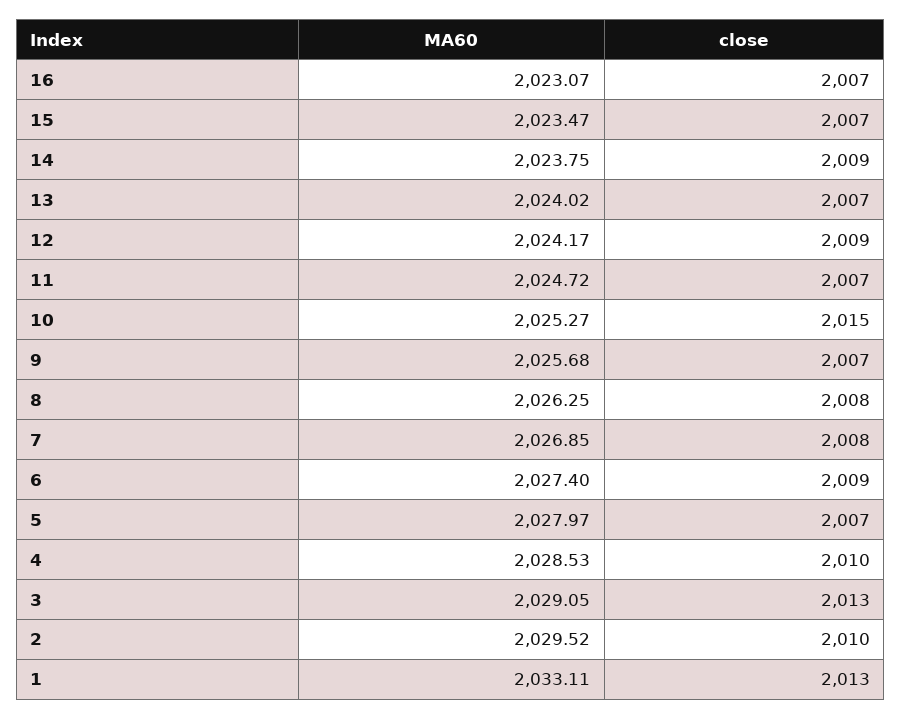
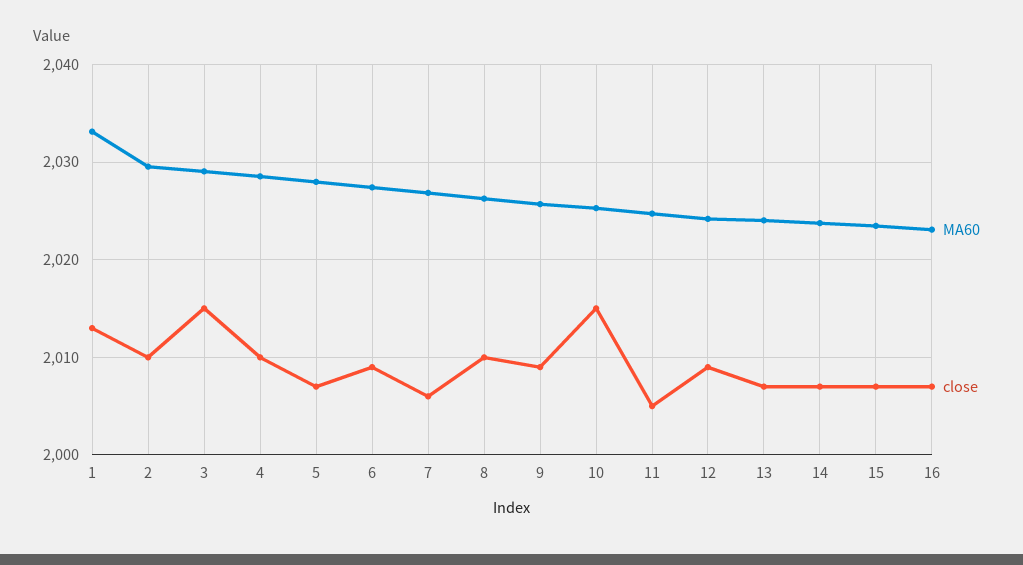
  {
    "MA60": {
      "16": 2023.07,
      "15": 2023.47,
      "14": 2023.75,
      "13": 2024.02,
      "12": 2024.17,
      "11": 2024.72,
      "10": 2025.27,
      "9": 2025.68,
      "8": 2026.25,
      "7": 2026.85,
      "6": 2027.4,
      "5": 2027.97,
      "4": 2028.53,
      "3": 2029.05,
      "2": 2029.52,
      "1": 2033.11
    },
    "close": {
      "16": 2007,
      "15": 2007,
-     "14": 2009,
+     "14": 2007,
      "13": 2007,
      "12": 2009,
-     "11": 2007,
+     "11": 2005,
      "10": 2015,
-     "9": 2007,
+     "9": 2009,
-     "8": 2008,
+     "8": 2010,
-     "7": 2008,
+     "7": 2006,
      "6": 2009,
      "5": 2007,
      "4": 2010,
-     "3": 2013,
+     "3": 2015,
      "2": 2010,
      "1": 2013
    }
  }

